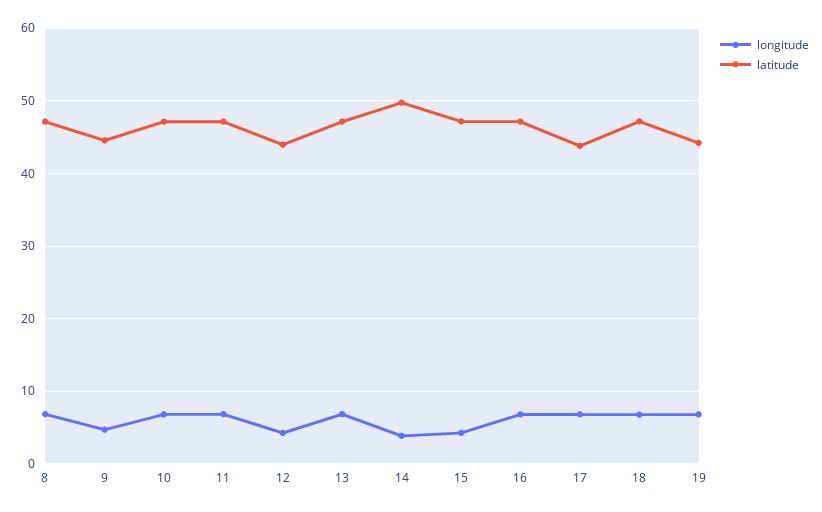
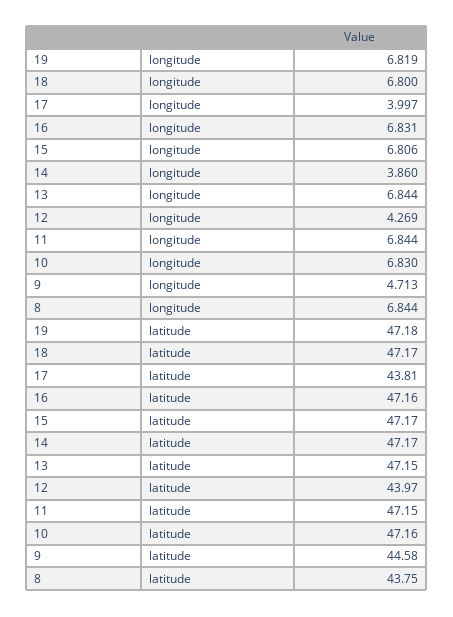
  {
    "longitude": {
      "8": 6.844,
      "9": 4.713,
      "10": 6.83,
      "11": 6.844,
      "12": 4.269,
      "13": 6.844,
      "14": 3.86,
-     "15": 4,
+     "15": 6.806,
      "16": 6.831,
-     "17": 7,
+     "17": 3.997,
      "18": 6.8,
      "19": 6.819
    },
    "latitude": {
-     "8": 47,
+     "8": 43.75,
      "9": 44.58,
      "10": 47.16,
      "11": 47.15,
      "12": 43.97,
      "13": 47.15,
-     "14": 50,
+     "14": 47.17,
      "15": 47.17,
      "16": 47.16,
      "17": 43.81,
      "18": 47.17,
-     "19": 44
+     "19": 47.18
    }
  }

